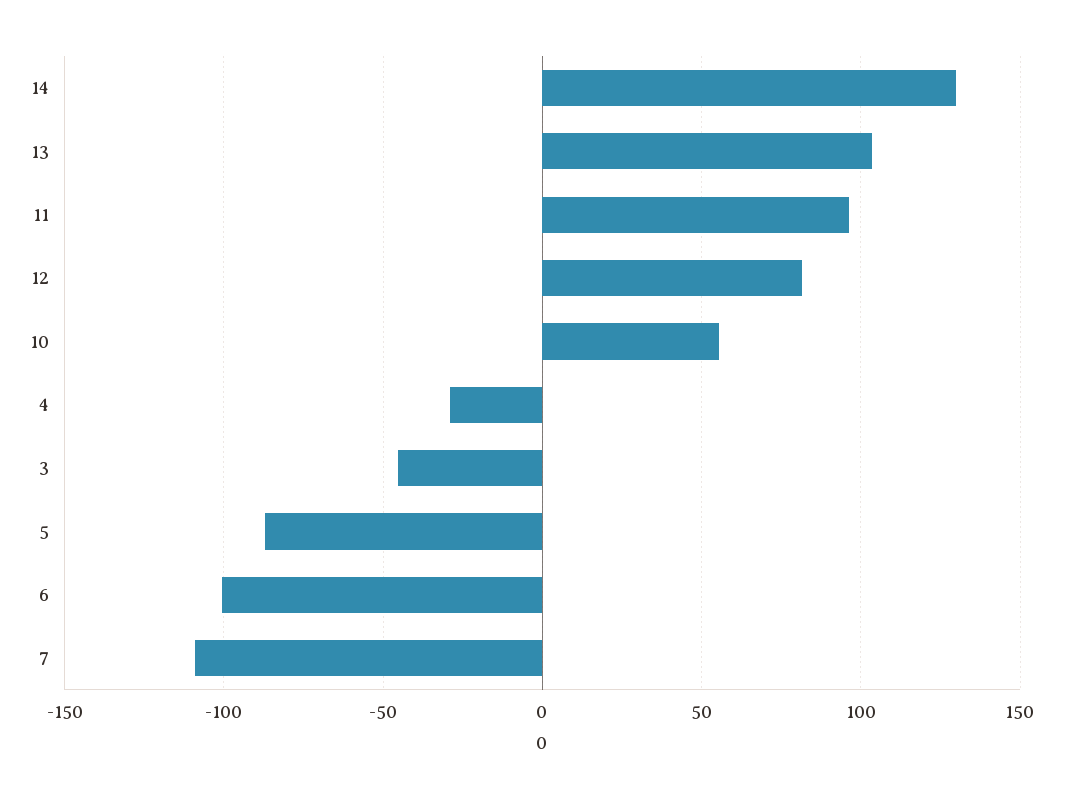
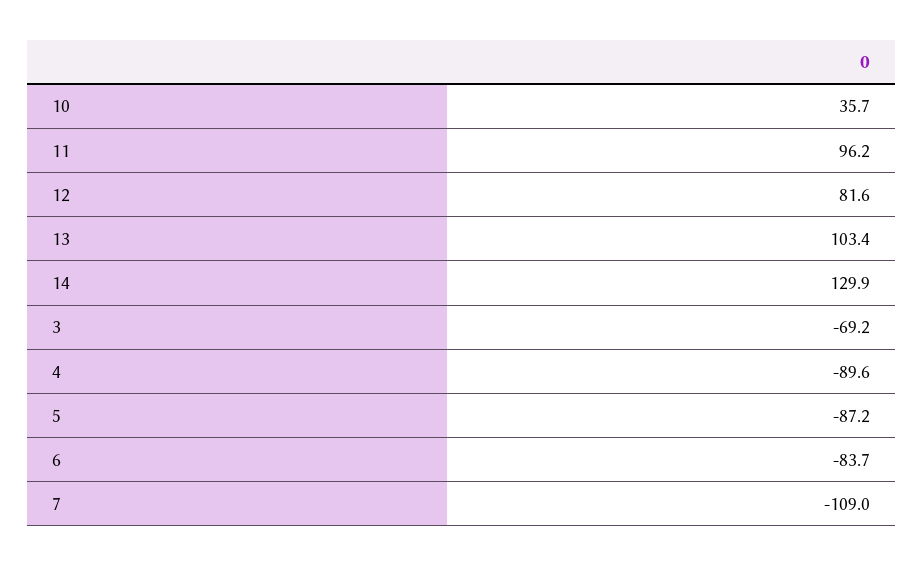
  {
    "14": 129.9,
    "13": 103.4,
    "11": 96.2,
    "12": 81.6,
-   "10": 55,
+   "10": 35.7,
-   "4": -30,
+   "4": -89.6,
-   "3": -45,
+   "3": -69.2,
    "5": -87.2,
-   "6": -100,
+   "6": -83.7,
    "7": -109
  }

